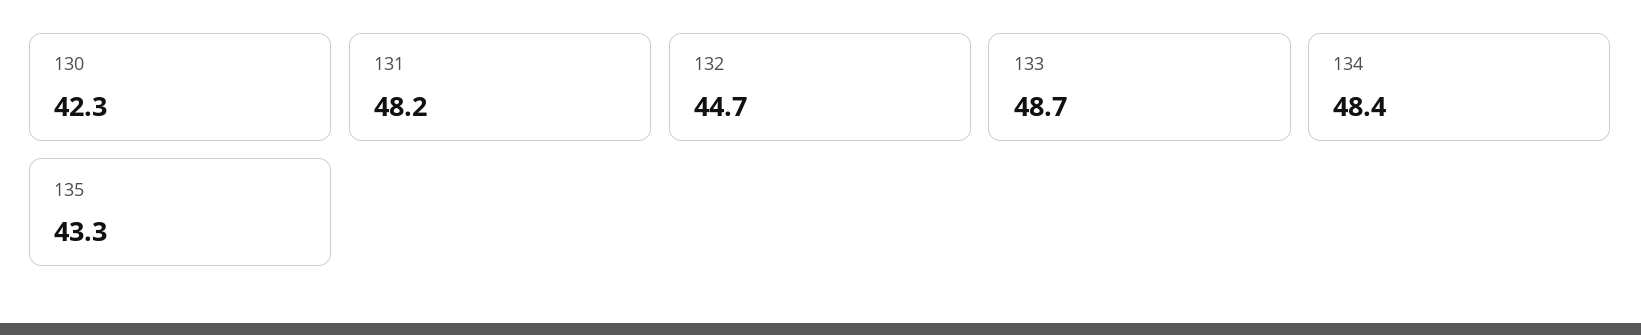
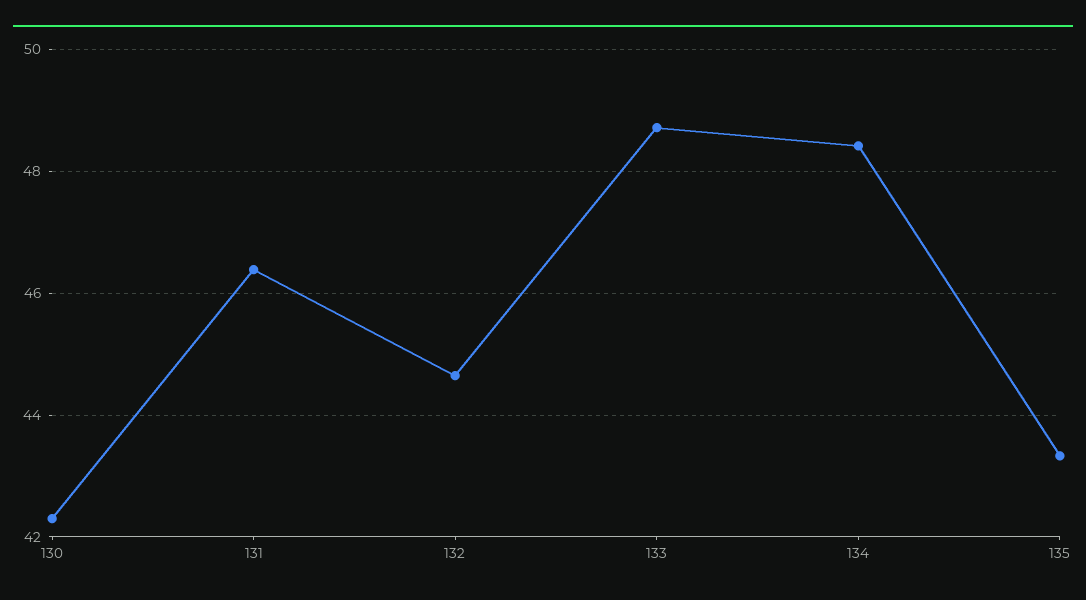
  {
    "130": 42.3,
-   "131": 48.2,
+   "131": 46.4,
    "132": 44.7,
    "133": 48.7,
    "134": 48.4,
    "135": 43.3
  }

